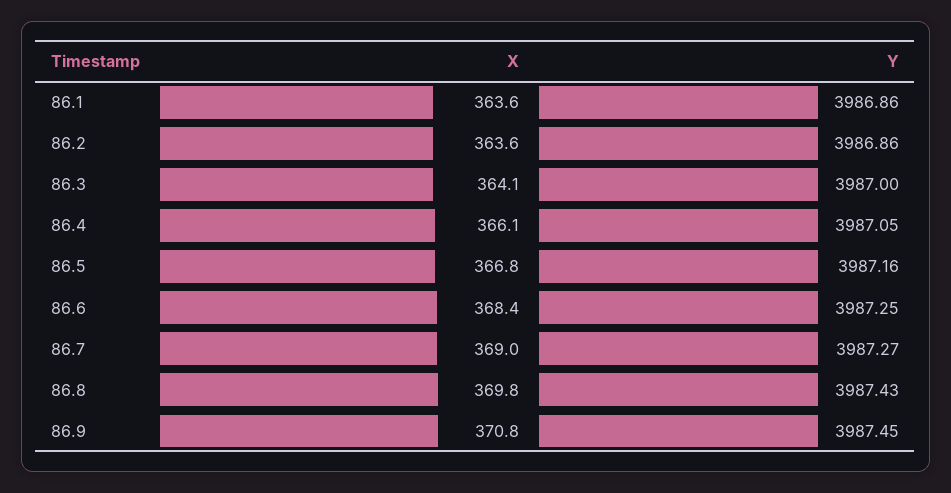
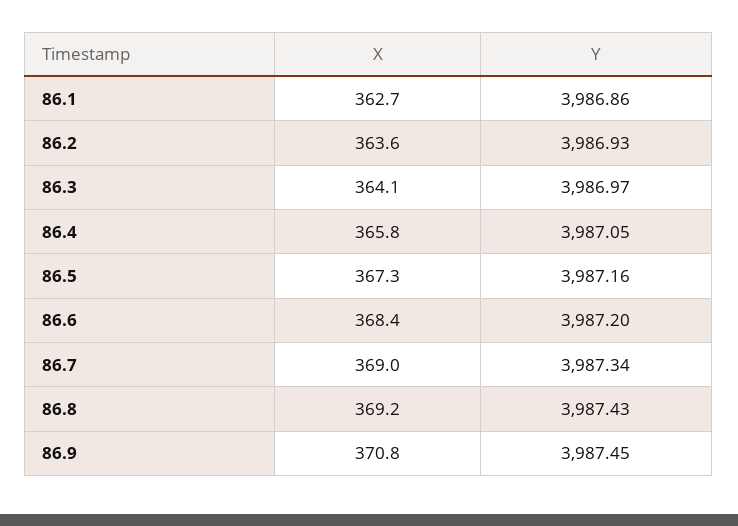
  {
    "X": {
-     "86.1": 363.6,
+     "86.1": 362.7,
      "86.2": 363.6,
      "86.3": 364.1,
-     "86.4": 366.1,
+     "86.4": 365.8,
-     "86.5": 366.8,
+     "86.5": 367.3,
      "86.6": 368.4,
      "86.7": 369,
-     "86.8": 369.8,
+     "86.8": 369.2,
      "86.9": 370.8
    },
    "Y": {
      "86.1": 3986.86,
-     "86.2": 3986.86,
+     "86.2": 3986.93,
-     "86.3": 3987,
+     "86.3": 3986.97,
      "86.4": 3987.05,
      "86.5": 3987.16,
-     "86.6": 3987.25,
+     "86.6": 3987.2,
-     "86.7": 3987.27,
+     "86.7": 3987.34,
      "86.8": 3987.43,
      "86.9": 3987.45
    }
  }

